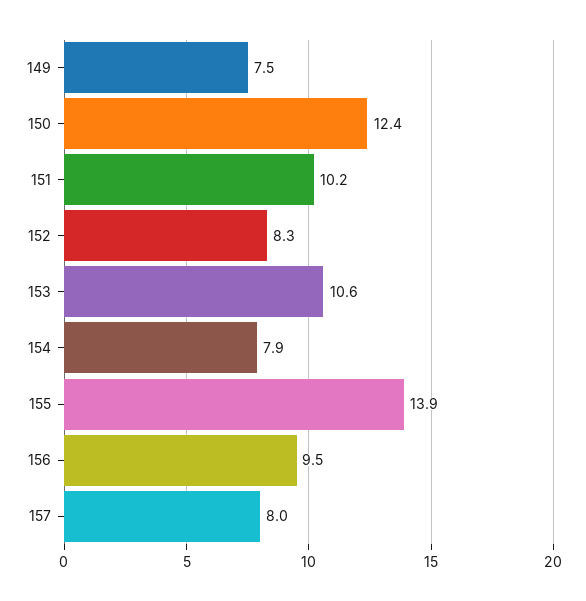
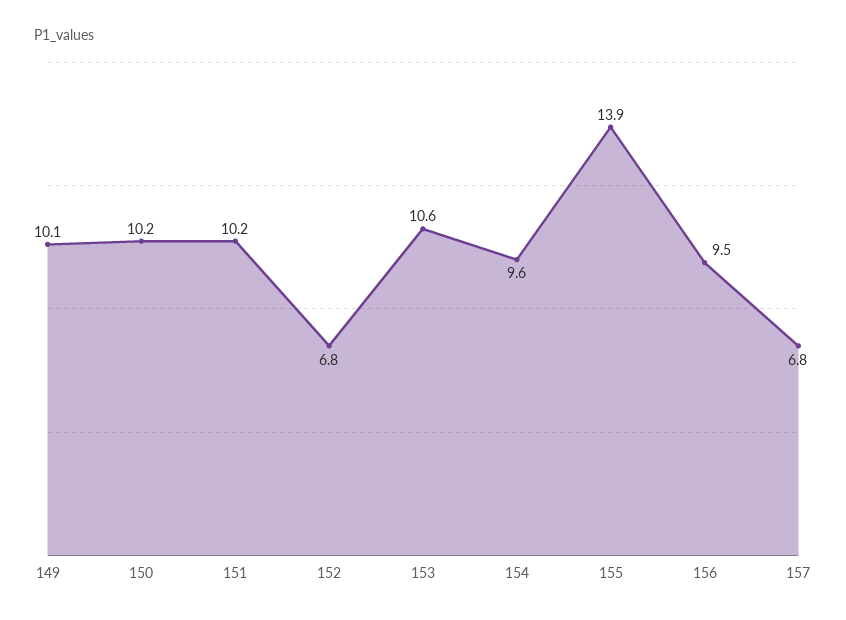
  {
-   "149": 7.5,
+   "149": 10.1,
-   "150": 12.4,
+   "150": 10.2,
    "151": 10.2,
-   "152": 8.3,
+   "152": 6.8,
    "153": 10.6,
-   "154": 7.9,
+   "154": 9.6,
    "155": 13.9,
    "156": 9.5,
-   "157": 8
+   "157": 6.8
  }

